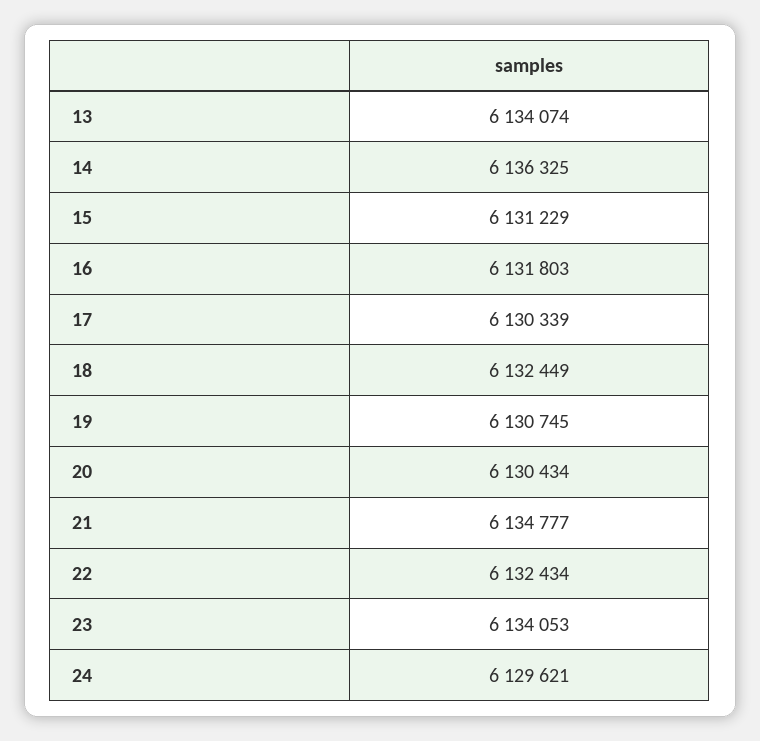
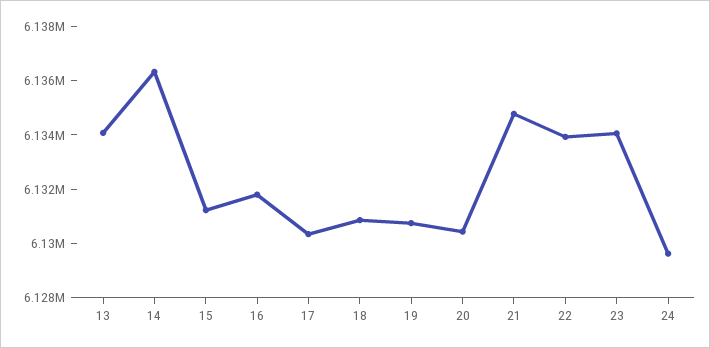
  {
    "13": 6134074,
    "14": 6136325,
    "15": 6131229,
    "16": 6131803,
    "17": 6130339,
-   "18": 6132449,
+   "18": 6131000,
    "19": 6130745,
    "20": 6130434,
    "21": 6134777,
-   "22": 6132434,
+   "22": 6134000,
    "23": 6134053,
    "24": 6129621
  }

